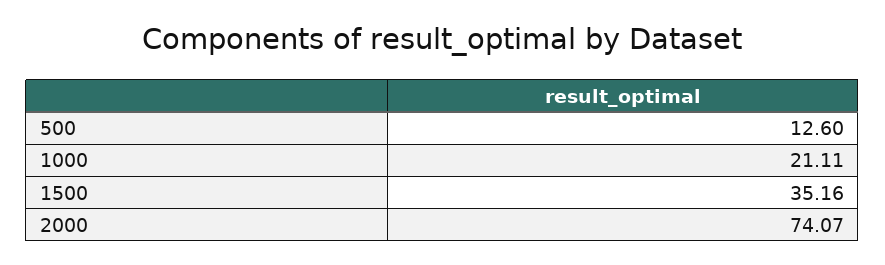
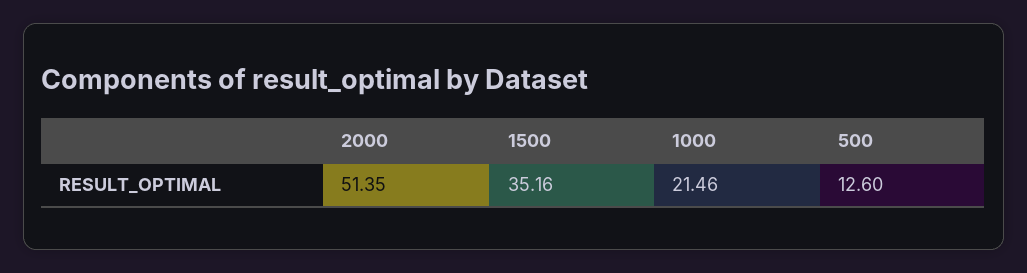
  {
    "500": 12.6,
-   "1000": 21.11,
+   "1000": 21.46,
    "1500": 35.16,
-   "2000": 74.07
+   "2000": 51.35
  }

